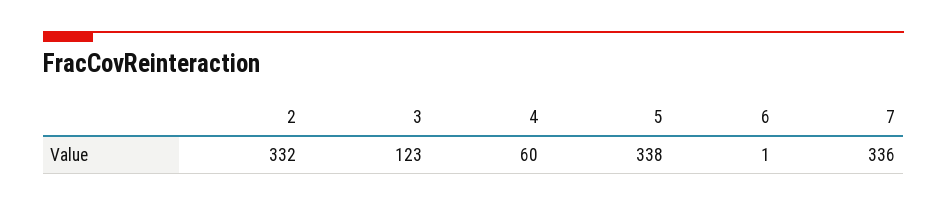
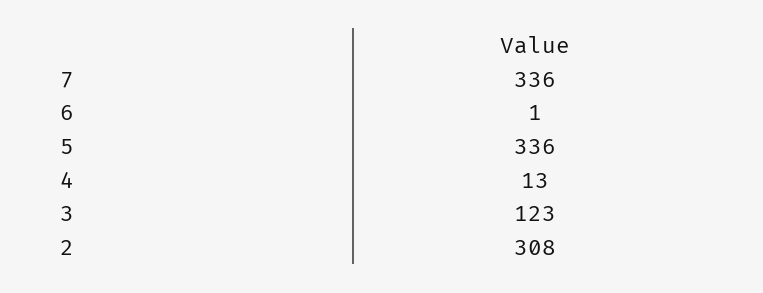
  {
-   "2": 332,
+   "2": 308,
    "3": 123,
-   "4": 60,
+   "4": 13,
-   "5": 338,
+   "5": 336,
    "6": 1,
    "7": 336
  }

